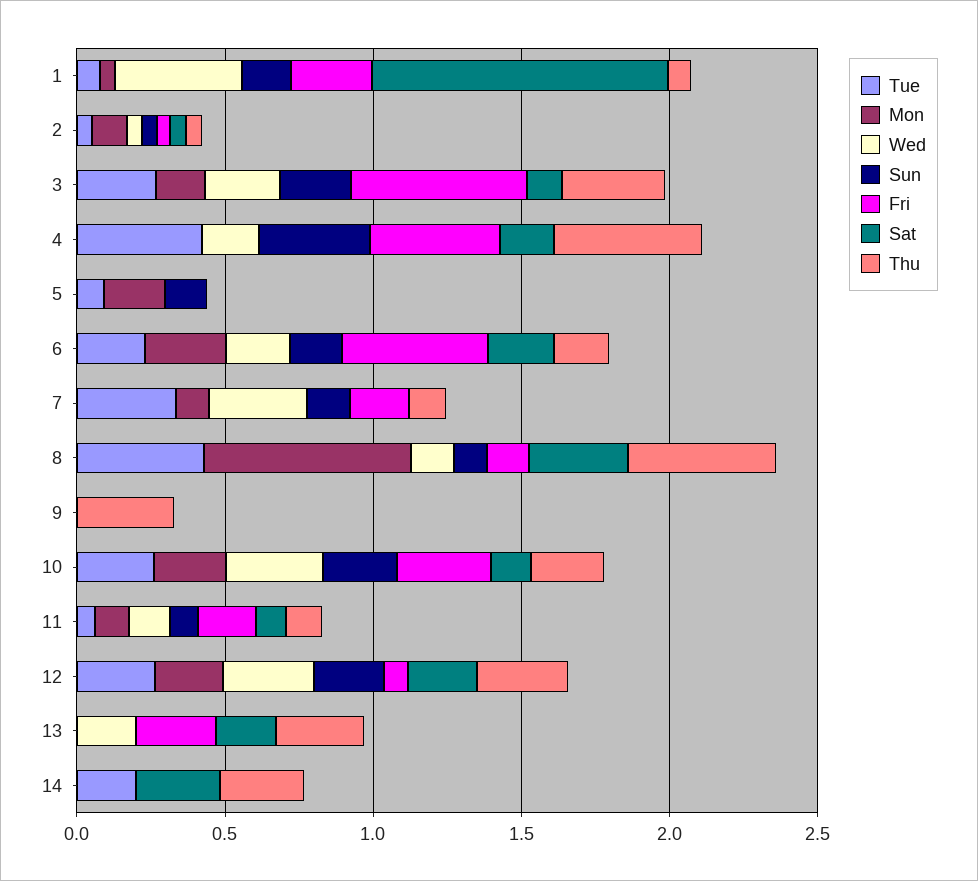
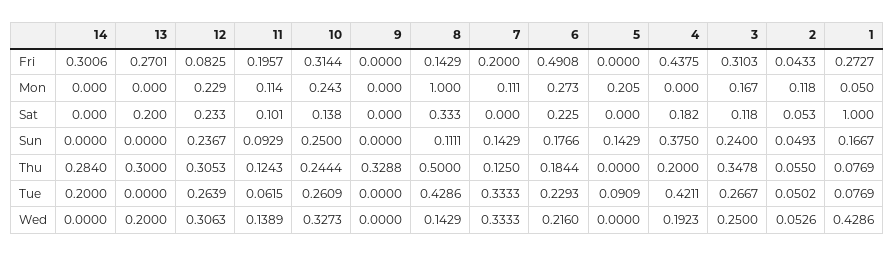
  {
    "Tue": {
      "1": 0.0769,
      "2": 0.0502,
      "3": 0.2667,
      "4": 0.4211,
      "5": 0.0909,
      "6": 0.2293,
      "7": 0.3333,
      "8": 0.4286,
      "9": 0,
      "10": 0.2609,
      "11": 0.0615,
      "12": 0.2639,
      "13": 0,
      "14": 0.2
    },
    "Mon": {
      "1": 0.05,
      "2": 0.118,
      "3": 0.167,
      "4": 0,
      "5": 0.205,
      "6": 0.273,
      "7": 0.111,
-     "8": 0.7,
+     "8": 1,
      "9": 0,
      "10": 0.243,
      "11": 0.114,
      "12": 0.229,
      "13": 0,
      "14": 0
    },
    "Wed": {
      "1": 0.4286,
      "2": 0.0526,
      "3": 0.25,
      "4": 0.1923,
      "5": 0,
      "6": 0.216,
      "7": 0.3333,
      "8": 0.1429,
      "9": 0,
      "10": 0.3273,
      "11": 0.1389,
      "12": 0.3063,
      "13": 0.2,
      "14": 0
    },
    "Sun": {
      "1": 0.1667,
      "2": 0.0493,
      "3": 0.24,
      "4": 0.375,
      "5": 0.1429,
      "6": 0.1766,
      "7": 0.1429,
      "8": 0.1111,
      "9": 0,
      "10": 0.25,
      "11": 0.0929,
      "12": 0.2367,
      "13": 0,
      "14": 0
    },
    "Fri": {
      "1": 0.2727,
      "2": 0.0433,
-     "3": 0.6,
+     "3": 0.3103,
      "4": 0.4375,
      "5": 0,
      "6": 0.4908,
      "7": 0.2,
      "8": 0.1429,
      "9": 0,
      "10": 0.3144,
      "11": 0.1957,
      "12": 0.0825,
      "13": 0.2701,
-     "14": 0
+     "14": 0.3006
    },
    "Sat": {
      "1": 1,
      "2": 0.053,
      "3": 0.118,
      "4": 0.182,
      "5": 0,
      "6": 0.225,
      "7": 0,
      "8": 0.333,
      "9": 0,
      "10": 0.138,
      "11": 0.101,
      "12": 0.233,
      "13": 0.2,
-     "14": 0.3
+     "14": 0
    },
    "Thu": {
      "1": 0.0769,
      "2": 0.055,
      "3": 0.3478,
-     "4": 0.5,
+     "4": 0.2,
      "5": 0,
      "6": 0.1844,
      "7": 0.125,
      "8": 0.5,
      "9": 0.3288,
      "10": 0.2444,
      "11": 0.1243,
      "12": 0.3053,
      "13": 0.3,
      "14": 0.284
    }
  }

